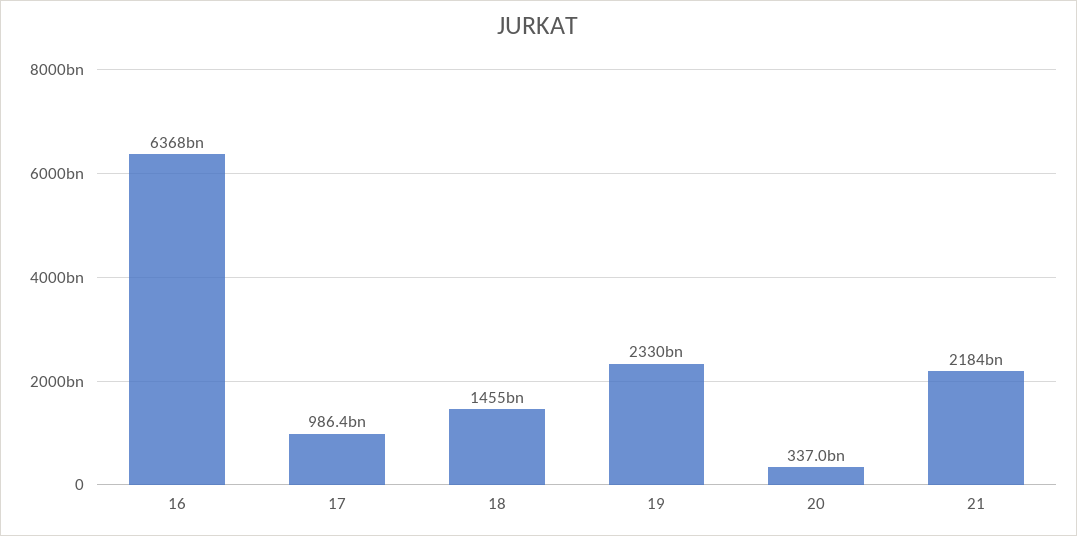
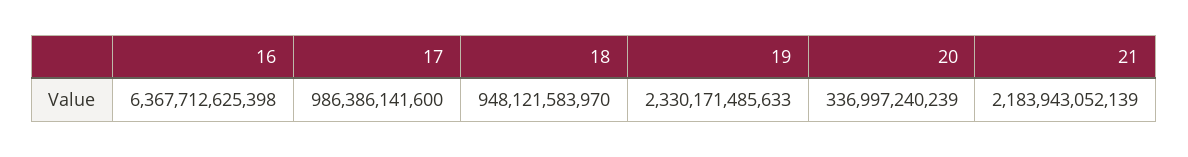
  {
    "16": 6367712625398,
    "17": 986386141600,
-   "18": 1455000000000,
+   "18": 948121583970,
    "19": 2330171485633,
    "20": 336997240239,
    "21": 2183943052139
  }

